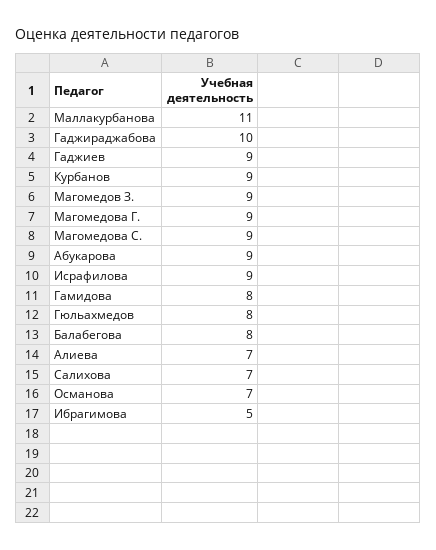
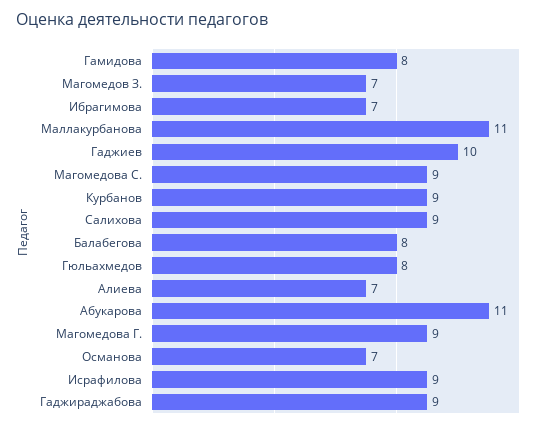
  {
    "Маллакурбанова": 11,
-   "Гаджираджабова": 10,
+   "Гаджираджабова": 9,
-   "Гаджиев": 9,
+   "Гаджиев": 10,
    "Курбанов": 9,
-   "Магомедов З.": 9,
+   "Магомедов З.": 7,
    "Магомедова Г.": 9,
    "Магомедова С.": 9,
-   "Абукарова": 9,
+   "Абукарова": 11,
    "Исрафилова": 9,
    "Гамидова": 8,
    "Гюльахмедов": 8,
    "Балабегова": 8,
    "Алиева": 7,
-   "Салихова": 7,
+   "Салихова": 9,
    "Османова": 7,
-   "Ибрагимова": 5
+   "Ибрагимова": 7
  }

